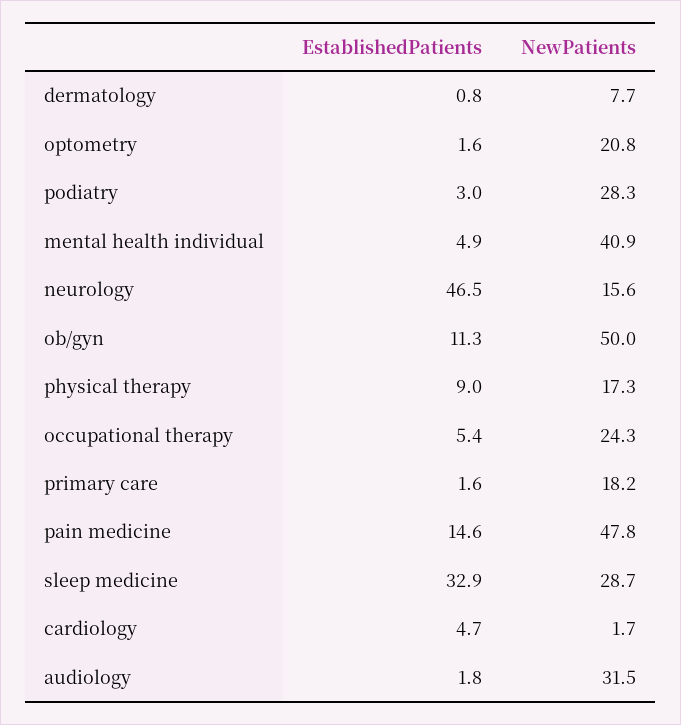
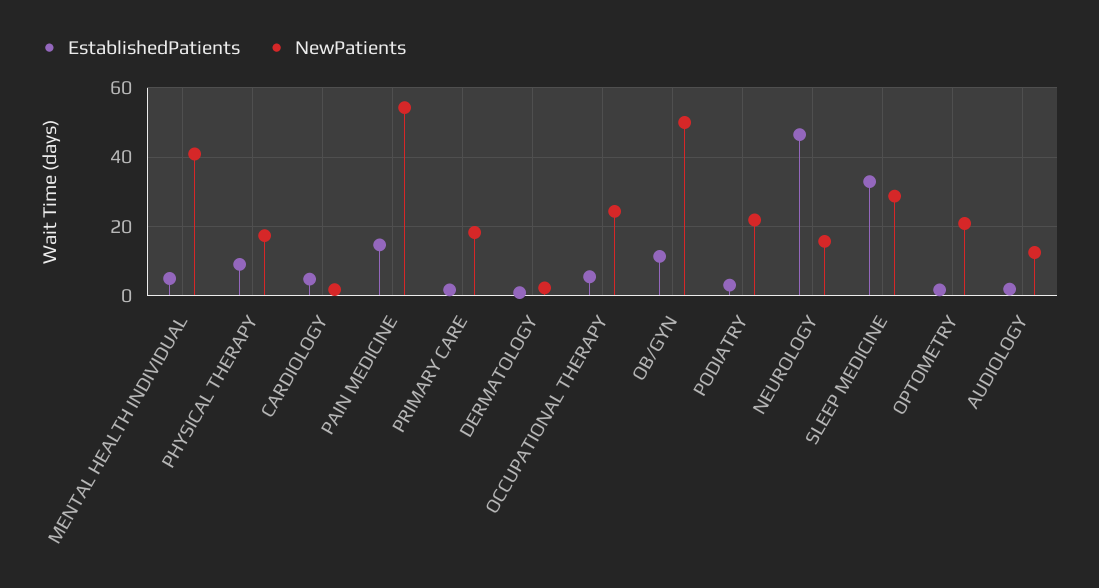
  {
    "EstablishedPatients": {
      "dermatology": 0.8,
      "optometry": 1.6,
      "podiatry": 3,
      "mental health individual": 4.9,
      "neurology": 46.5,
      "ob/gyn": 11.3,
      "physical therapy": 9,
      "occupational therapy": 5.4,
      "primary care": 1.6,
      "pain medicine": 14.6,
      "sleep medicine": 32.9,
      "cardiology": 4.7,
      "audiology": 1.8
    },
    "NewPatients": {
-     "dermatology": 7.7,
+     "dermatology": 2,
      "optometry": 20.8,
-     "podiatry": 28.3,
+     "podiatry": 22,
      "mental health individual": 40.9,
      "neurology": 15.6,
      "ob/gyn": 50,
      "physical therapy": 17.3,
      "occupational therapy": 24.3,
      "primary care": 18.2,
-     "pain medicine": 47.8,
+     "pain medicine": 54,
      "sleep medicine": 28.7,
      "cardiology": 1.7,
-     "audiology": 31.5
+     "audiology": 12
    }
  }

